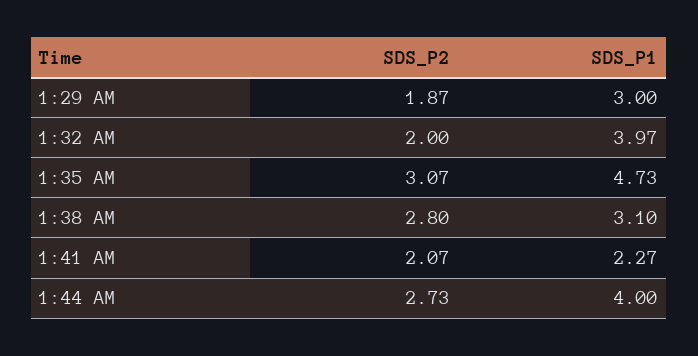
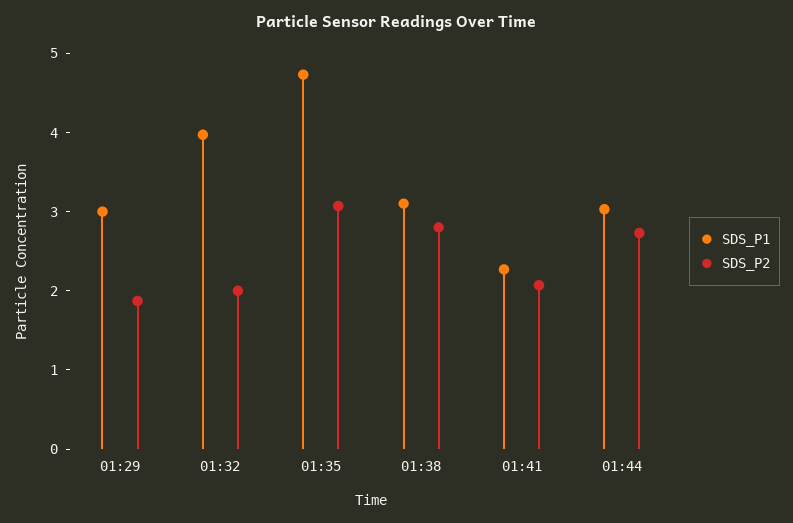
  {
    "SDS_P2": {
      "1:29 AM": 1.87,
      "1:32 AM": 2,
      "1:35 AM": 3.07,
      "1:38 AM": 2.8,
      "1:41 AM": 2.07,
      "1:44 AM": 2.73
    },
    "SDS_P1": {
      "1:29 AM": 3,
      "1:32 AM": 3.97,
      "1:35 AM": 4.73,
      "1:38 AM": 3.1,
      "1:41 AM": 2.27,
-     "1:44 AM": 4
+     "1:44 AM": 3
    }
  }

